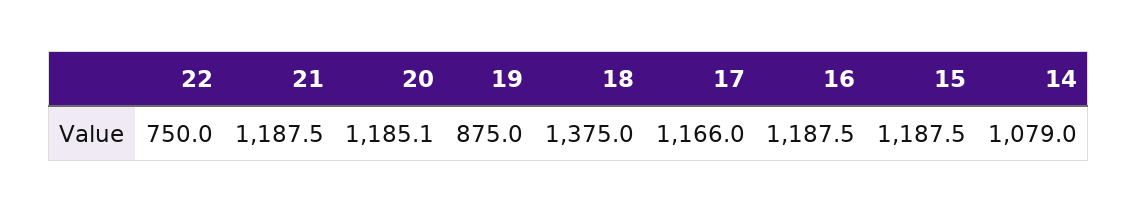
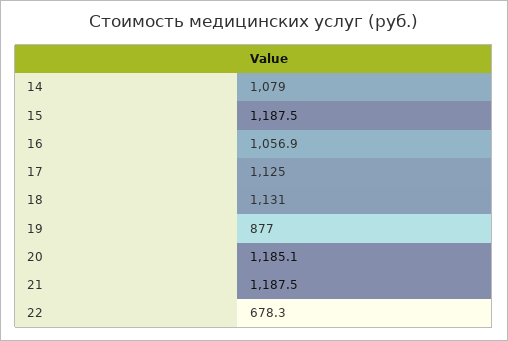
  {
-   "22": 750,
+   "22": 678.3,
    "21": 1187.5,
    "20": 1185.1,
-   "19": 875,
+   "19": 877,
-   "18": 1375,
+   "18": 1131,
-   "17": 1166,
+   "17": 1125,
-   "16": 1187.5,
+   "16": 1056.9,
    "15": 1187.5,
    "14": 1079
  }

